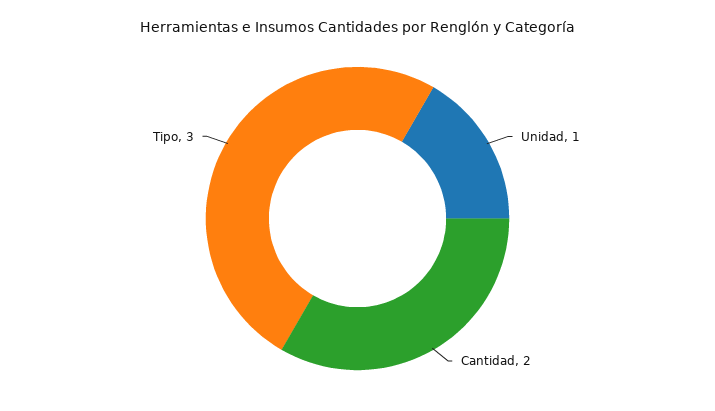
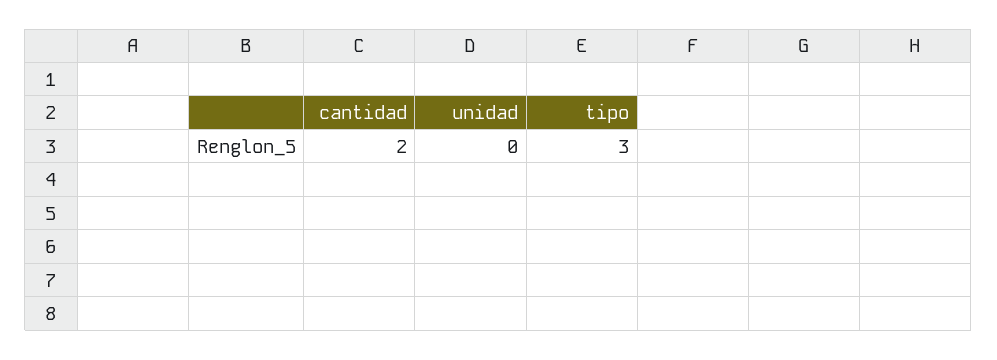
  {
-   "Unidad": 1,
+   "Unidad": 0,
    "Cantidad": 2,
    "Tipo": 3
  }

